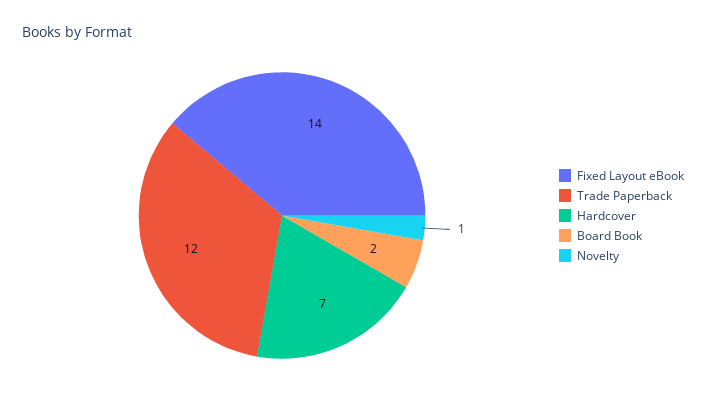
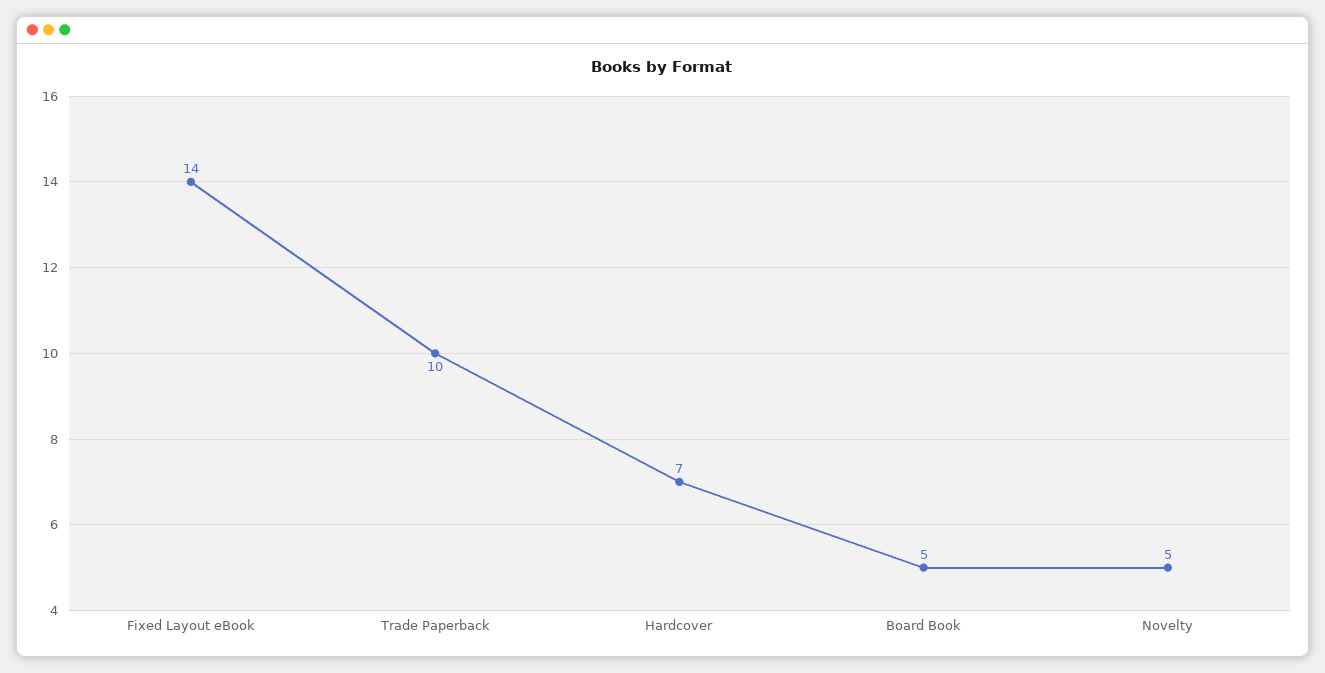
  {
    "Fixed Layout eBook": 14,
-   "Trade Paperback": 12,
+   "Trade Paperback": 10,
    "Hardcover": 7,
-   "Board Book": 2,
+   "Board Book": 5,
-   "Novelty": 1
+   "Novelty": 5
  }

